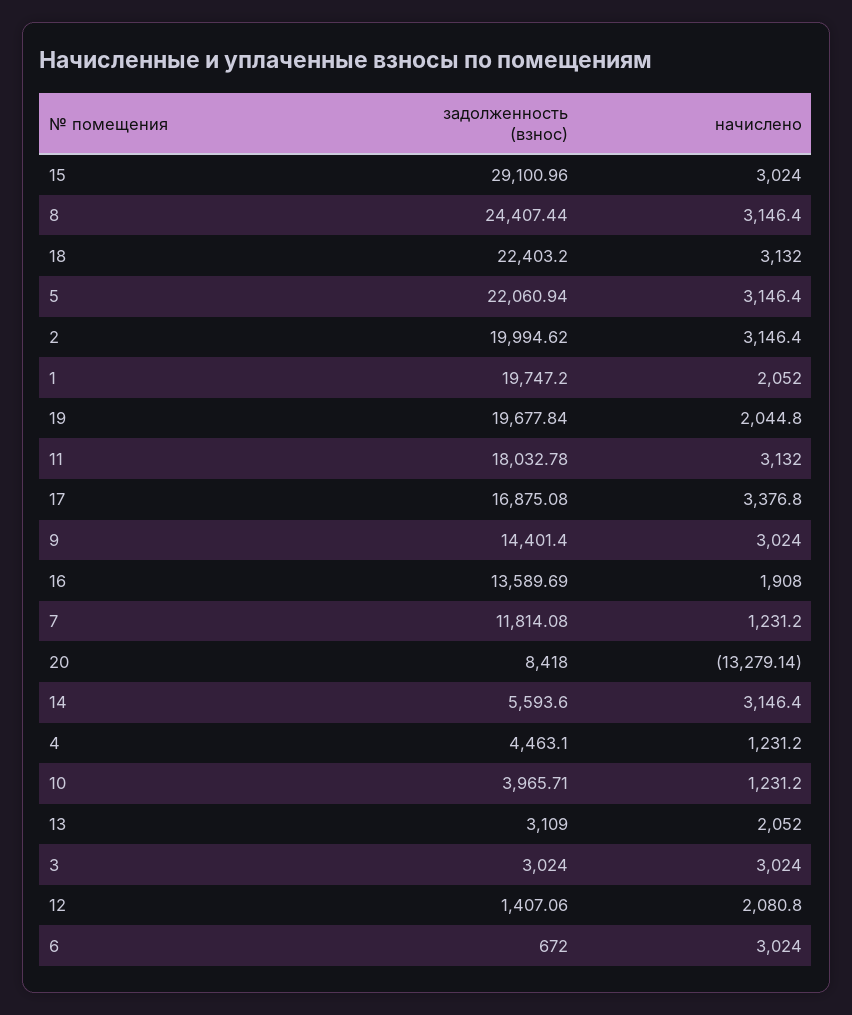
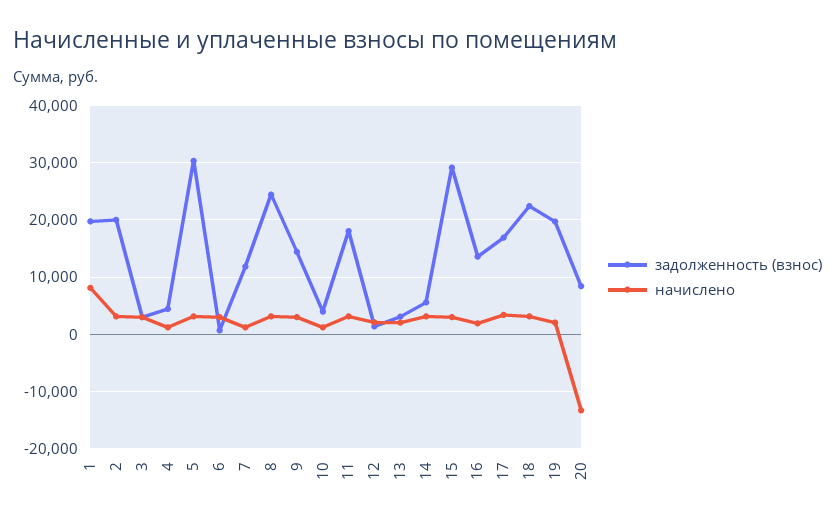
  {
    "задолженность (взнос)": {
      "15": 29100.96,
      "8": 24407.44,
      "18": 22403.2,
-     "5": 22060.94,
+     "5": 30000,
      "2": 19994.62,
      "1": 19747.2,
      "19": 19677.84,
      "11": 18032.78,
      "17": 16875.08,
      "9": 14401.4,
      "16": 13589.69,
      "7": 11814.08,
      "20": 8418,
      "14": 5593.6,
      "4": 4463.1,
      "10": 3965.71,
      "13": 3109,
      "3": 3024,
      "12": 1407.06,
      "6": 672
    },
    "начислено": {
      "15": 3024,
      "8": 3146.4,
      "18": 3132,
      "5": 3146.4,
      "2": 3146.4,
-     "1": 2052,
+     "1": 8000,
      "19": 2044.8,
      "11": 3132,
      "17": 3376.8,
      "9": 3024,
      "16": 1908,
      "7": 1231.2,
      "20": -13279.14,
      "14": 3146.4,
      "4": 1231.2,
      "10": 1231.2,
      "13": 2052,
      "3": 3024,
      "12": 2080.8,
      "6": 3024
    }
  }

